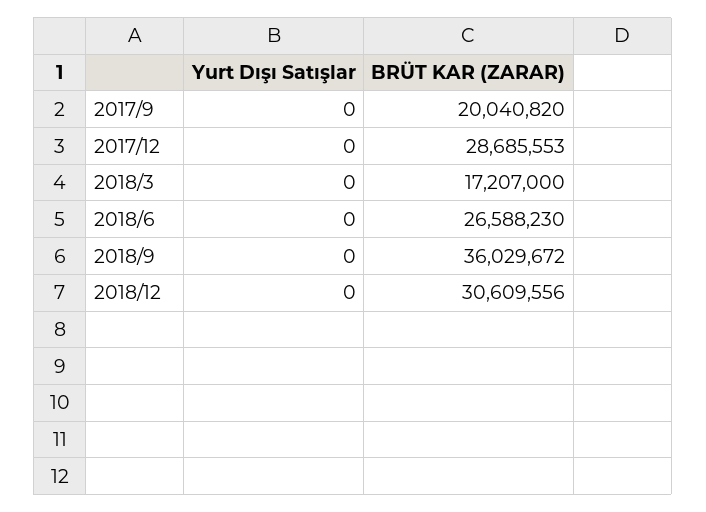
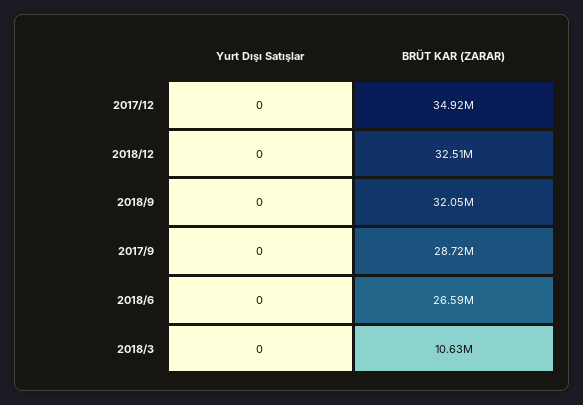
  {
    "Yurt Dışı Satışlar": {
      "2017/9": 0,
      "2017/12": 0,
      "2018/3": 0,
      "2018/6": 0,
      "2018/9": 0,
      "2018/12": 0
    },
    "BRÜT KAR (ZARAR)": {
-     "2017/9": 20040820,
+     "2017/9": 28720000,
-     "2017/12": 28685553,
+     "2017/12": 34920000,
-     "2018/3": 17207000,
+     "2018/3": 10630000,
      "2018/6": 26588230,
-     "2018/9": 36029672,
+     "2018/9": 32050000,
-     "2018/12": 30609556
+     "2018/12": 32510000
    }
  }

